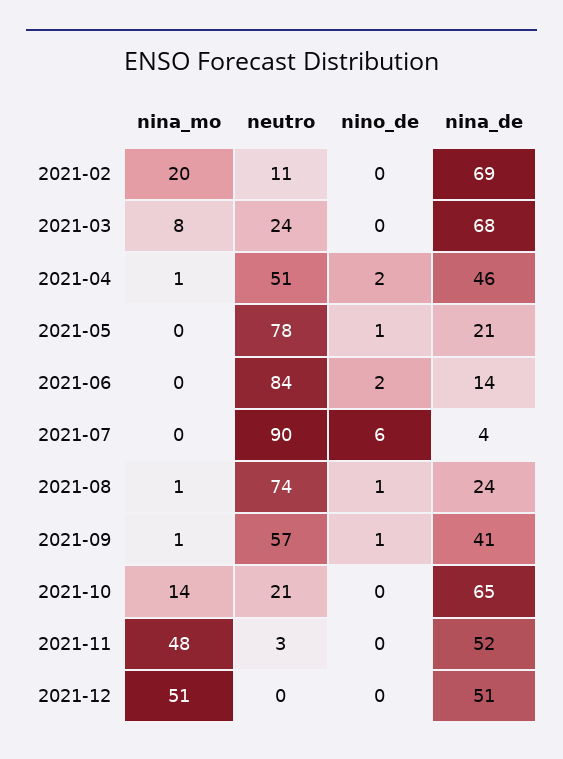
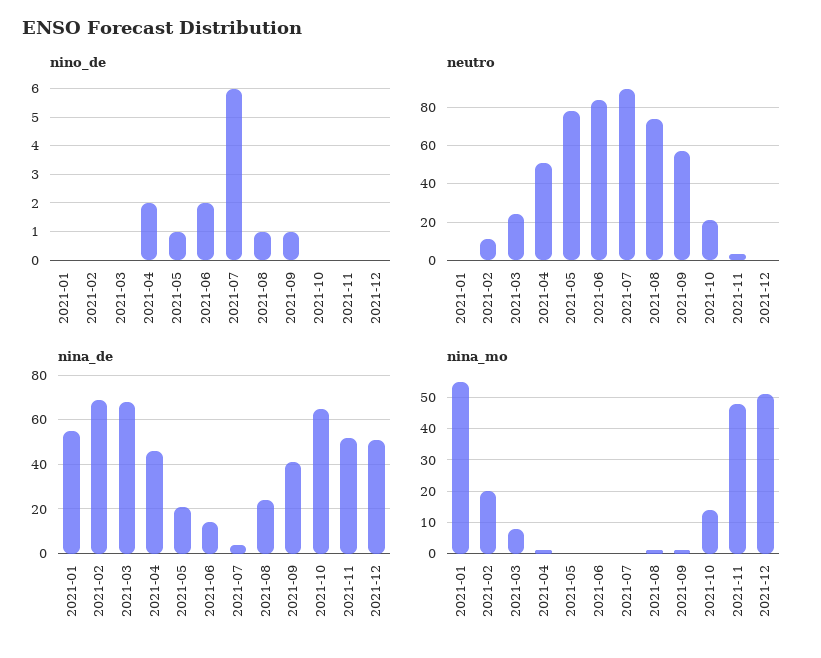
  {
    "nina_mo": {
      "2021-02": 20,
      "2021-03": 8,
      "2021-04": 1,
      "2021-05": 0,
      "2021-06": 0,
      "2021-07": 0,
      "2021-08": 1,
      "2021-09": 1,
      "2021-10": 14,
      "2021-11": 48,
-     "2021-12": 51
+     "2021-12": 51,
+     "2021-01": 55
    },
    "neutro": {
      "2021-02": 11,
      "2021-03": 24,
      "2021-04": 51,
      "2021-05": 78,
      "2021-06": 84,
      "2021-07": 90,
      "2021-08": 74,
      "2021-09": 57,
      "2021-10": 21,
      "2021-11": 3,
-     "2021-12": 0
+     "2021-12": 0,
+     "2021-01": 0
    },
    "nino_de": {
      "2021-02": 0,
      "2021-03": 0,
      "2021-04": 2,
      "2021-05": 1,
      "2021-06": 2,
      "2021-07": 6,
      "2021-08": 1,
      "2021-09": 1,
      "2021-10": 0,
      "2021-11": 0,
-     "2021-12": 0
+     "2021-12": 0,
+     "2021-01": 0
    },
    "nina_de": {
      "2021-02": 69,
      "2021-03": 68,
      "2021-04": 46,
      "2021-05": 21,
      "2021-06": 14,
      "2021-07": 4,
      "2021-08": 24,
      "2021-09": 41,
      "2021-10": 65,
      "2021-11": 52,
-     "2021-12": 51
+     "2021-12": 51,
+     "2021-01": 55
    }
  }

